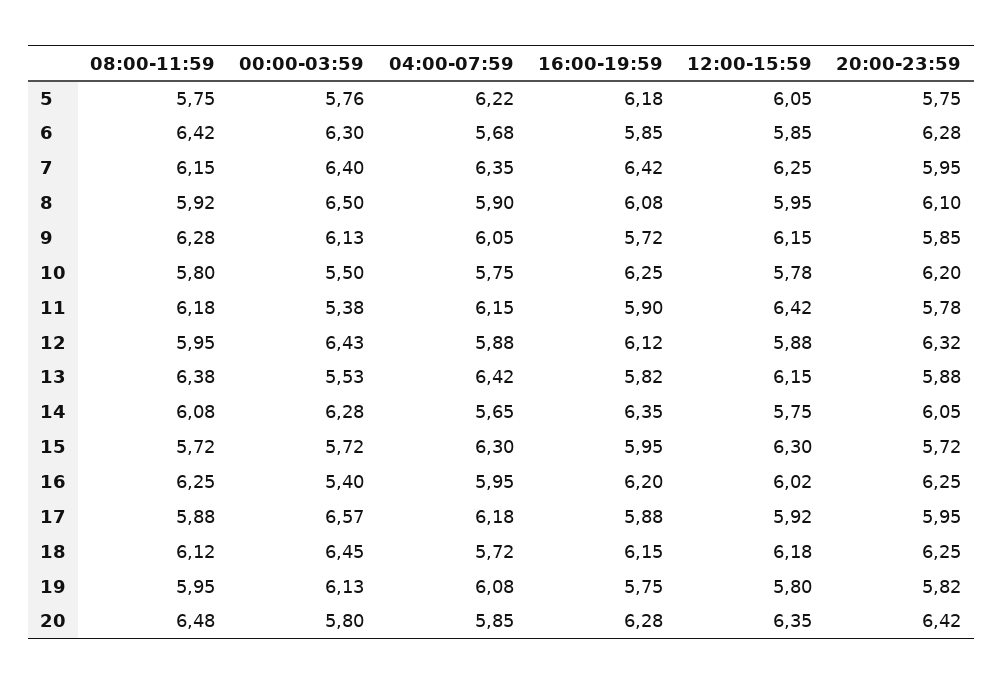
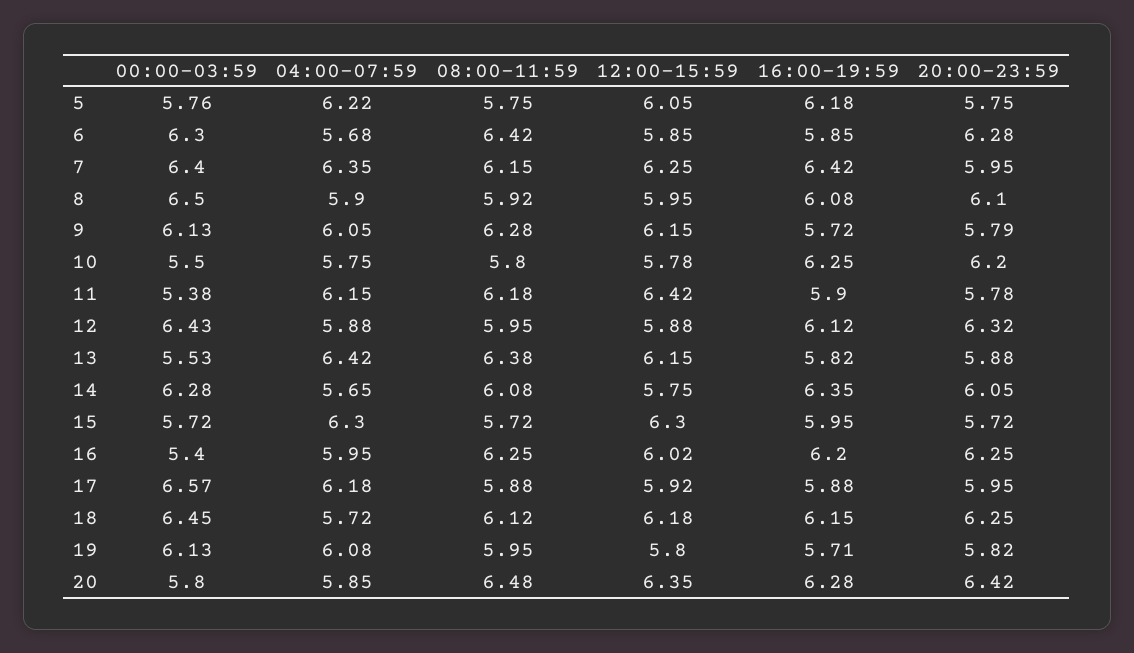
  {
    "08:00-11:59": {
      "5": 5.75,
      "6": 6.42,
      "7": 6.15,
      "8": 5.92,
      "9": 6.28,
      "10": 5.8,
      "11": 6.18,
      "12": 5.95,
      "13": 6.38,
      "14": 6.08,
      "15": 5.72,
      "16": 6.25,
      "17": 5.88,
      "18": 6.12,
      "19": 5.95,
      "20": 6.48
    },
    "00:00-03:59": {
      "5": 5.76,
      "6": 6.3,
      "7": 6.4,
      "8": 6.5,
      "9": 6.13,
      "10": 5.5,
      "11": 5.38,
      "12": 6.43,
      "13": 5.53,
      "14": 6.28,
      "15": 5.72,
      "16": 5.4,
      "17": 6.57,
      "18": 6.45,
      "19": 6.13,
      "20": 5.8
    },
    "04:00-07:59": {
      "5": 6.22,
      "6": 5.68,
      "7": 6.35,
      "8": 5.9,
      "9": 6.05,
      "10": 5.75,
      "11": 6.15,
      "12": 5.88,
      "13": 6.42,
      "14": 5.65,
      "15": 6.3,
      "16": 5.95,
      "17": 6.18,
      "18": 5.72,
      "19": 6.08,
      "20": 5.85
    },
    "16:00-19:59": {
      "5": 6.18,
      "6": 5.85,
      "7": 6.42,
      "8": 6.08,
      "9": 5.72,
      "10": 6.25,
      "11": 5.9,
      "12": 6.12,
      "13": 5.82,
      "14": 6.35,
      "15": 5.95,
      "16": 6.2,
      "17": 5.88,
      "18": 6.15,
-     "19": 5.75,
+     "19": 5.71,
      "20": 6.28
    },
    "12:00-15:59": {
      "5": 6.05,
      "6": 5.85,
      "7": 6.25,
      "8": 5.95,
      "9": 6.15,
      "10": 5.78,
      "11": 6.42,
      "12": 5.88,
      "13": 6.15,
      "14": 5.75,
      "15": 6.3,
      "16": 6.02,
      "17": 5.92,
      "18": 6.18,
      "19": 5.8,
      "20": 6.35
    },
    "20:00-23:59": {
      "5": 5.75,
      "6": 6.28,
      "7": 5.95,
      "8": 6.1,
-     "9": 5.85,
+     "9": 5.79,
      "10": 6.2,
      "11": 5.78,
      "12": 6.32,
      "13": 5.88,
      "14": 6.05,
      "15": 5.72,
      "16": 6.25,
      "17": 5.95,
      "18": 6.25,
      "19": 5.82,
      "20": 6.42
    }
  }

